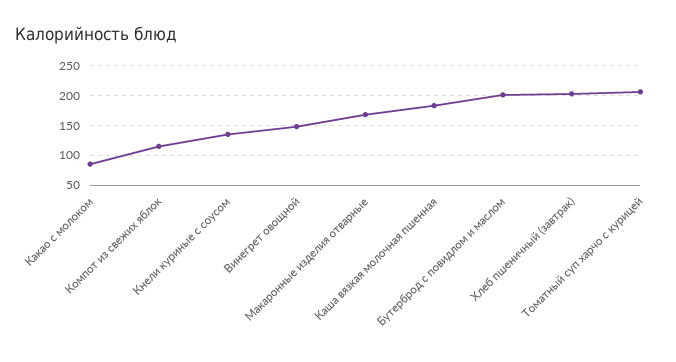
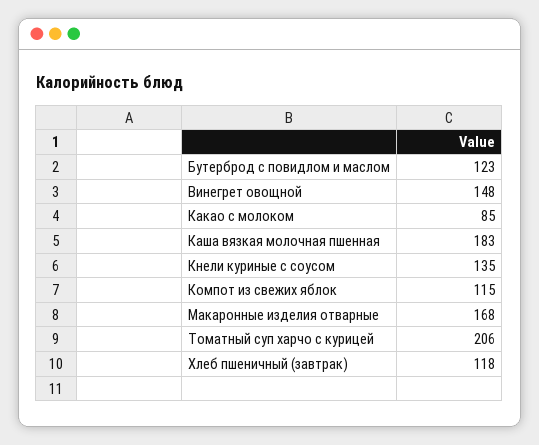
  {
    "Какао с молоком": 85,
    "Компот из свежих яблок": 115,
    "Кнели куриные с соусом": 135,
    "Винегрет овощной": 148,
    "Макаронные изделия отварные": 168,
    "Каша вязкая молочная пшенная": 183,
-   "Бутерброд с повидлом и маслом": 200,
+   "Бутерброд с повидлом и маслом": 123,
-   "Хлеб пшеничный (завтрак)": 200,
+   "Хлеб пшеничный (завтрак)": 118,
    "Томатный суп харчо с курицей": 206
  }

